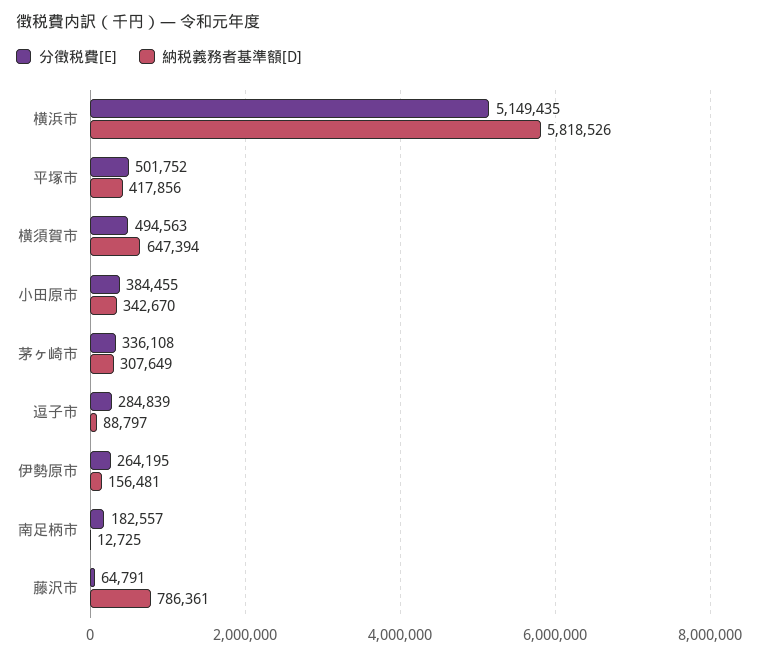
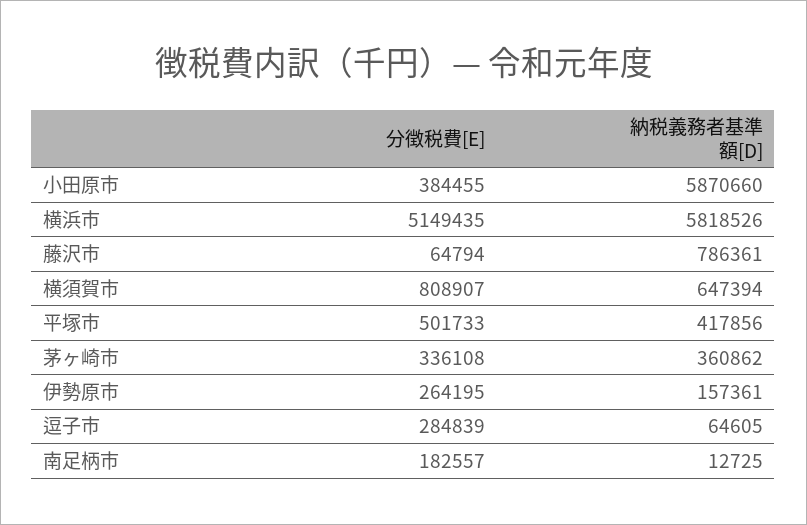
  {
    "分徴税費[E]": {
      "横浜市": 5149435,
-     "平塚市": 501752,
+     "平塚市": 501733,
-     "横須賀市": 494563,
+     "横須賀市": 808907,
      "小田原市": 384455,
      "茅ヶ崎市": 336108,
      "逗子市": 284839,
      "伊勢原市": 264195,
      "南足柄市": 182557,
-     "藤沢市": 64791
+     "藤沢市": 64794
    },
    "納税義務者基準額[D]": {
      "横浜市": 5818526,
      "平塚市": 417856,
      "横須賀市": 647394,
-     "小田原市": 342670,
+     "小田原市": 5870660,
-     "茅ヶ崎市": 307649,
+     "茅ヶ崎市": 360862,
-     "逗子市": 88797,
+     "逗子市": 64605,
-     "伊勢原市": 156481,
+     "伊勢原市": 157361,
      "南足柄市": 12725,
      "藤沢市": 786361
    }
  }

